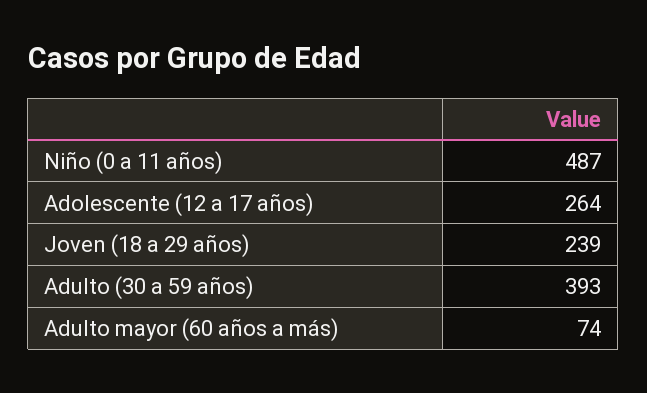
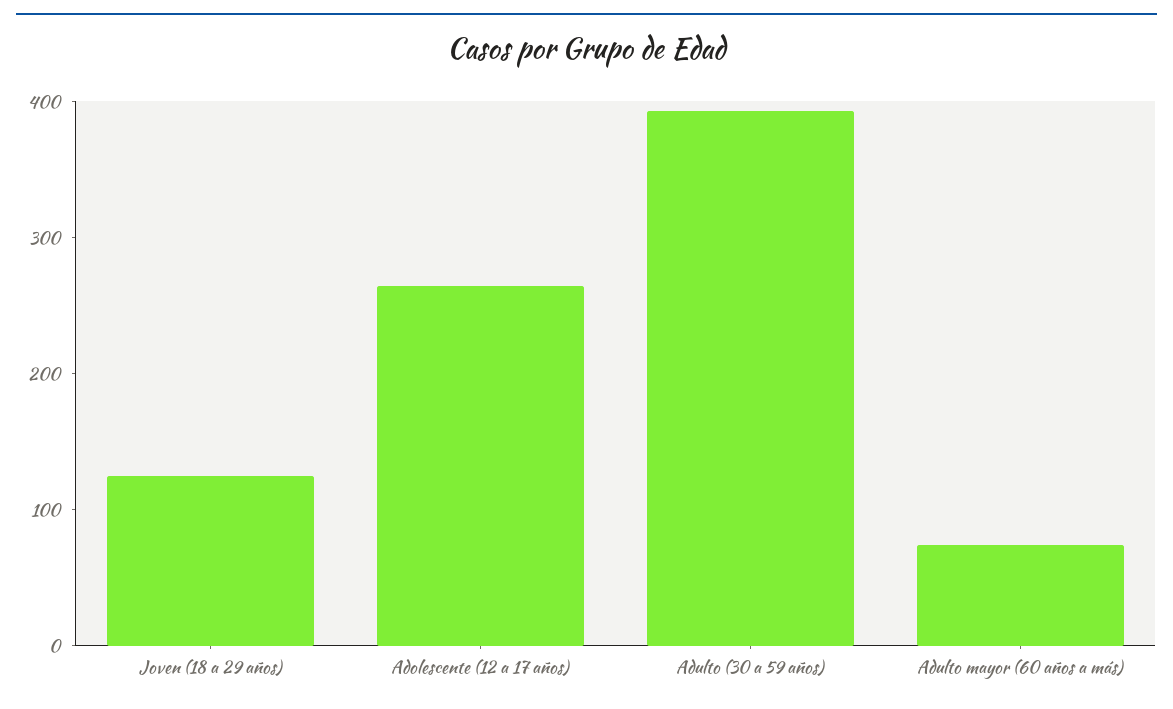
  {
-   "Niño (0 a 11 años)": 487,
    "Adolescente (12 a 17 años)": 264,
-   "Joven (18 a 29 años)": 239,
+   "Joven (18 a 29 años)": 120,
    "Adulto (30 a 59 años)": 393,
    "Adulto mayor (60 años a más)": 74
  }

